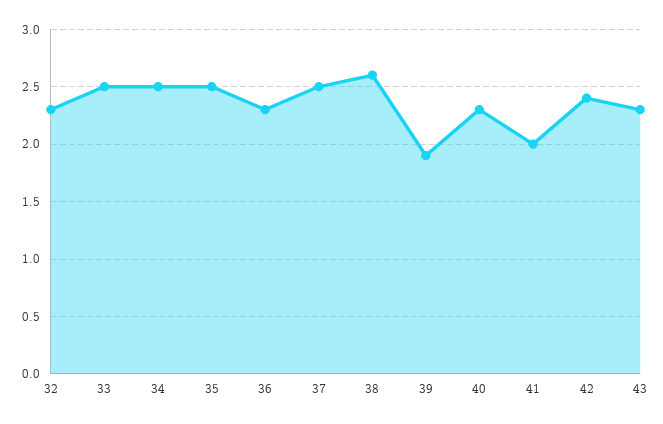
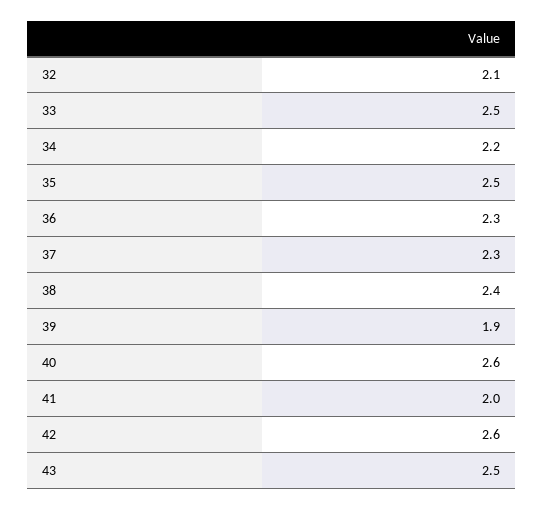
  {
-   "32": 2.3,
+   "32": 2.1,
    "33": 2.5,
-   "34": 2.5,
+   "34": 2.2,
    "35": 2.5,
    "36": 2.3,
-   "37": 2.5,
+   "37": 2.3,
-   "38": 2.6,
+   "38": 2.4,
    "39": 1.9,
-   "40": 2.3,
+   "40": 2.6,
    "41": 2,
-   "42": 2.4,
+   "42": 2.6,
-   "43": 2.3
+   "43": 2.5
  }

